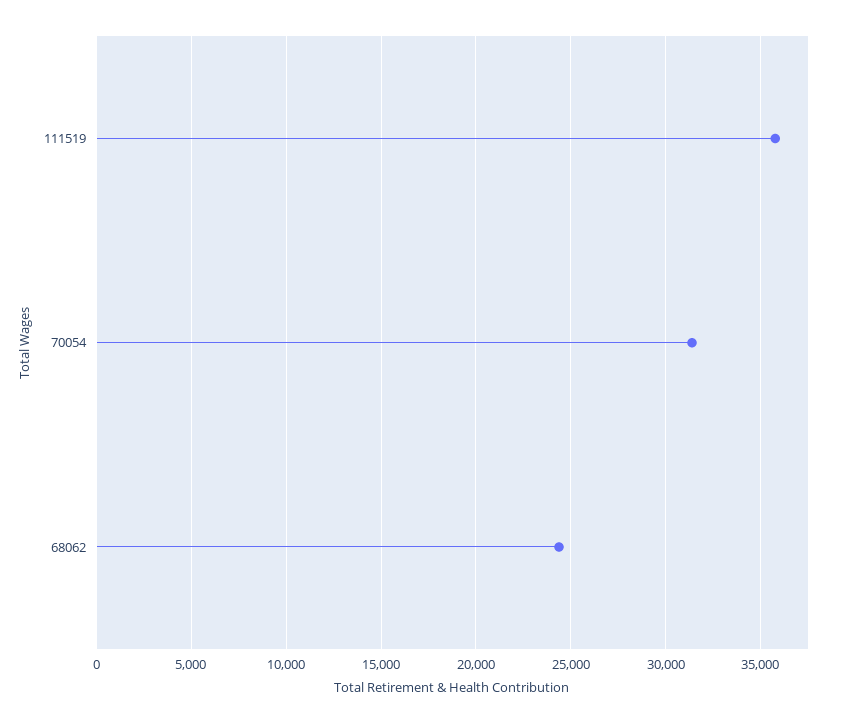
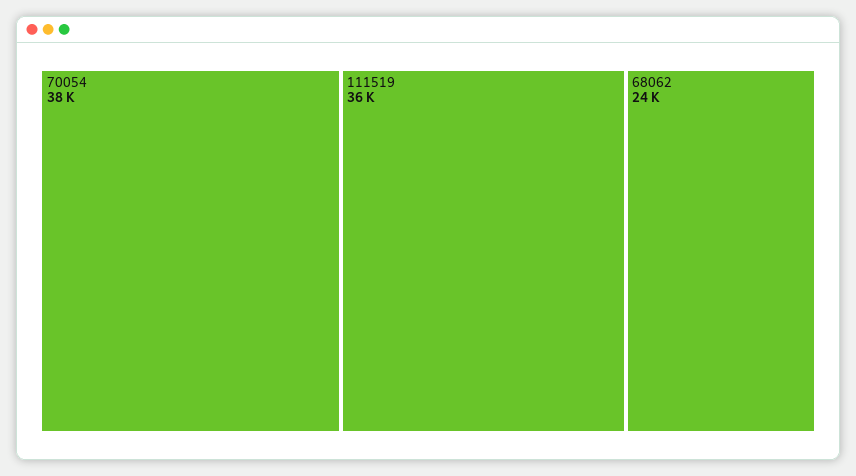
  {
    "111519": 36000,
-   "70054": 31500,
+   "70054": 38000,
    "68062": 24000
  }

